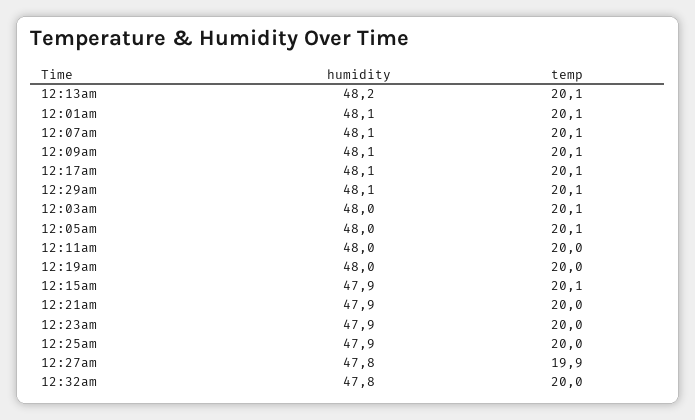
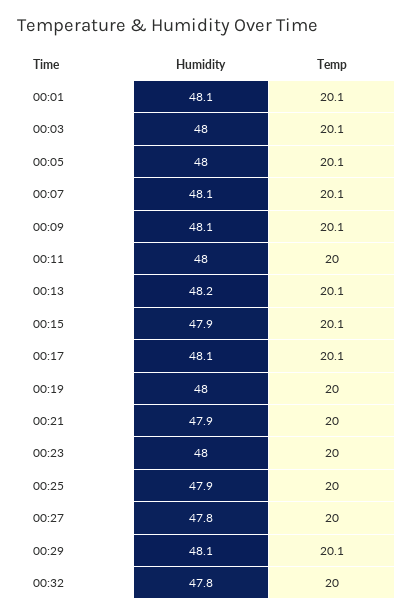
  {
    "humidity": {
      "12:13am": 48.2,
      "12:01am": 48.1,
      "12:07am": 48.1,
      "12:09am": 48.1,
      "12:17am": 48.1,
      "12:29am": 48.1,
      "12:03am": 48,
      "12:05am": 48,
      "12:11am": 48,
      "12:19am": 48,
      "12:15am": 47.9,
      "12:21am": 47.9,
-     "12:23am": 47.9,
+     "12:23am": 48,
      "12:25am": 47.9,
      "12:27am": 47.8,
      "12:32am": 47.8
    },
    "temp": {
      "12:13am": 20.1,
      "12:01am": 20.1,
      "12:07am": 20.1,
      "12:09am": 20.1,
      "12:17am": 20.1,
      "12:29am": 20.1,
      "12:03am": 20.1,
      "12:05am": 20.1,
      "12:11am": 20,
      "12:19am": 20,
      "12:15am": 20.1,
      "12:21am": 20,
      "12:23am": 20,
      "12:25am": 20,
-     "12:27am": 19.9,
+     "12:27am": 20,
      "12:32am": 20
    }
  }

